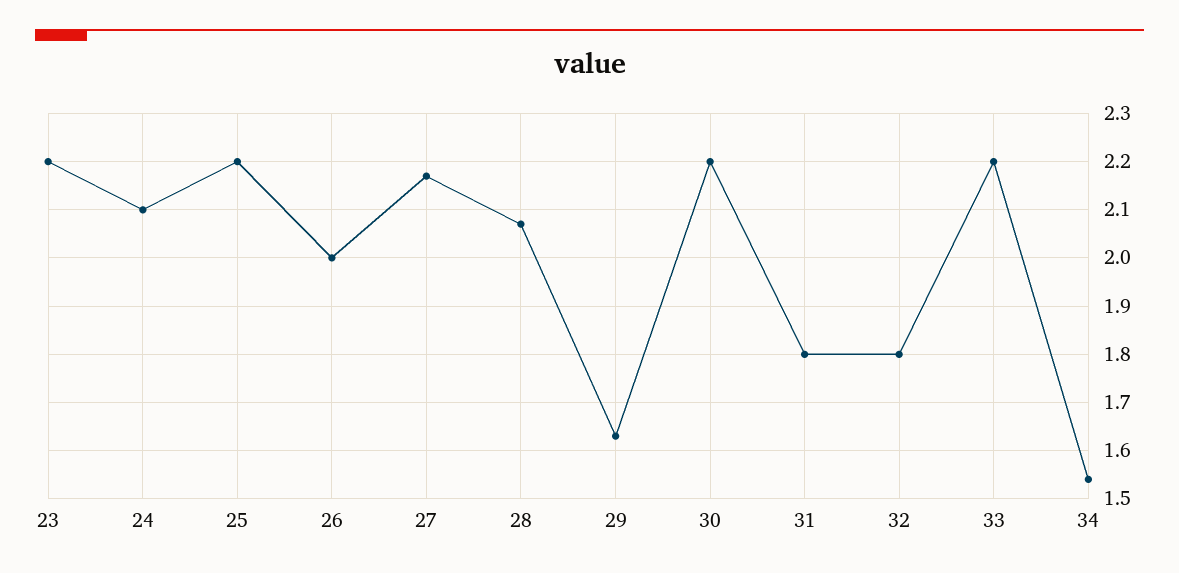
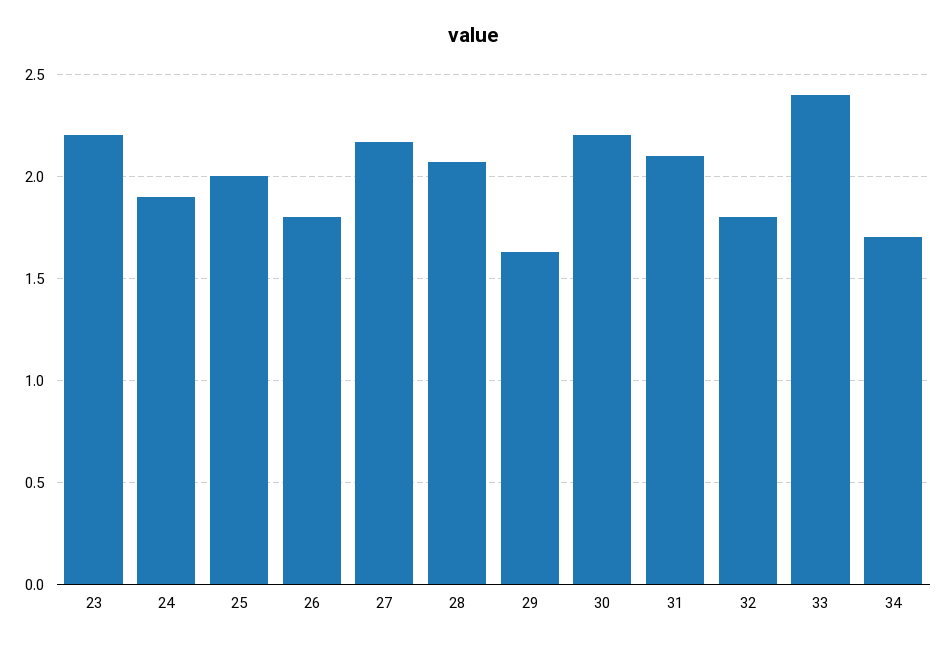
  {
    "23": 2.2,
-   "24": 2.1,
+   "24": 1.9,
-   "25": 2.2,
+   "25": 2,
-   "26": 2,
+   "26": 1.8,
    "27": 2.15,
    "28": 2.05,
    "29": 1.65,
    "30": 2.2,
-   "31": 1.8,
+   "31": 2.1,
    "32": 1.8,
-   "33": 2.2,
+   "33": 2.4,
-   "34": 1.55
+   "34": 1.7
  }

